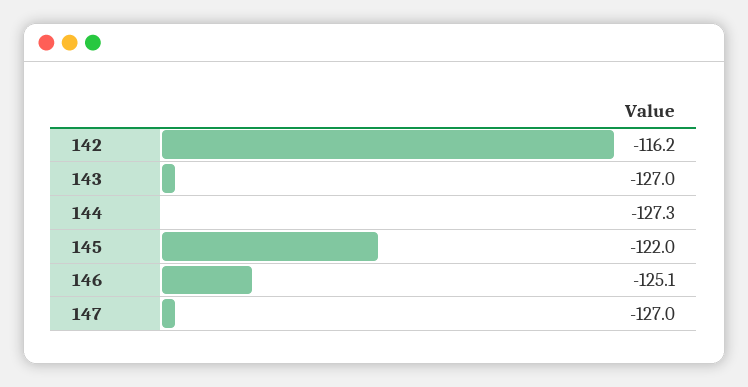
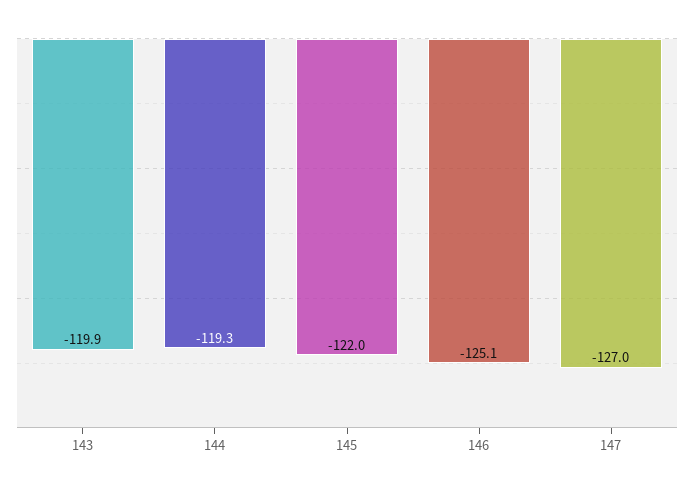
  {
-   "142": -116.2,
-   "143": -127,
+   "143": -119.9,
-   "144": -127.3,
+   "144": -119.3,
    "145": -122,
    "146": -125.1,
    "147": -127
  }

